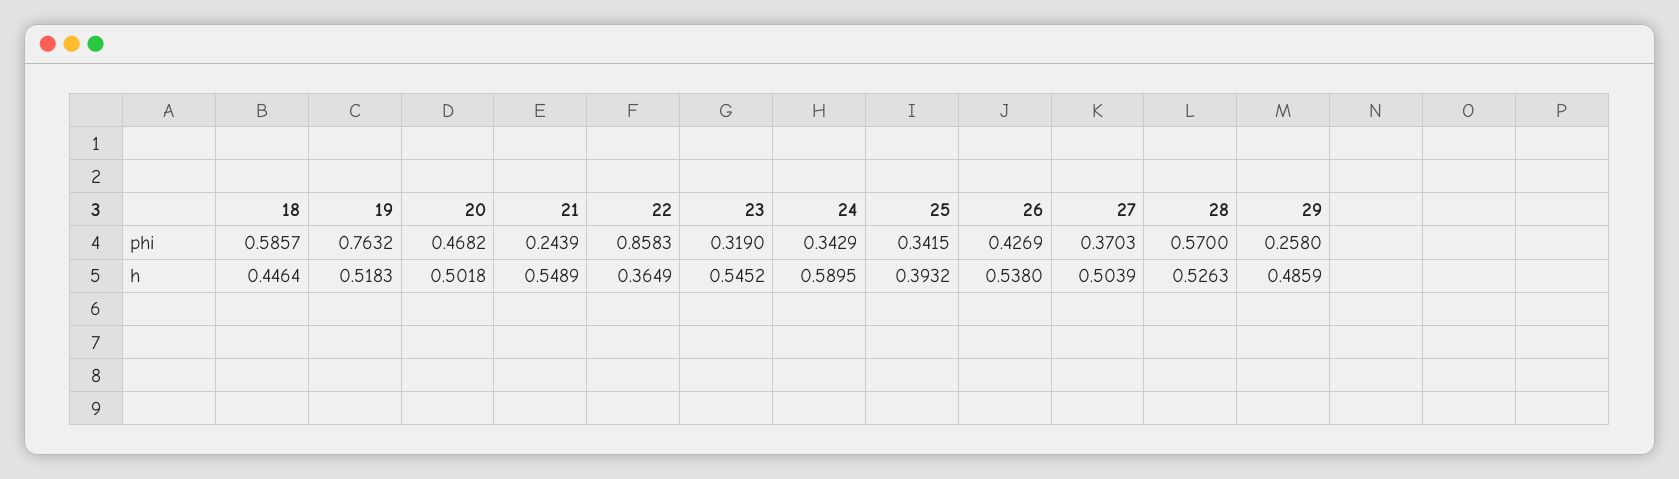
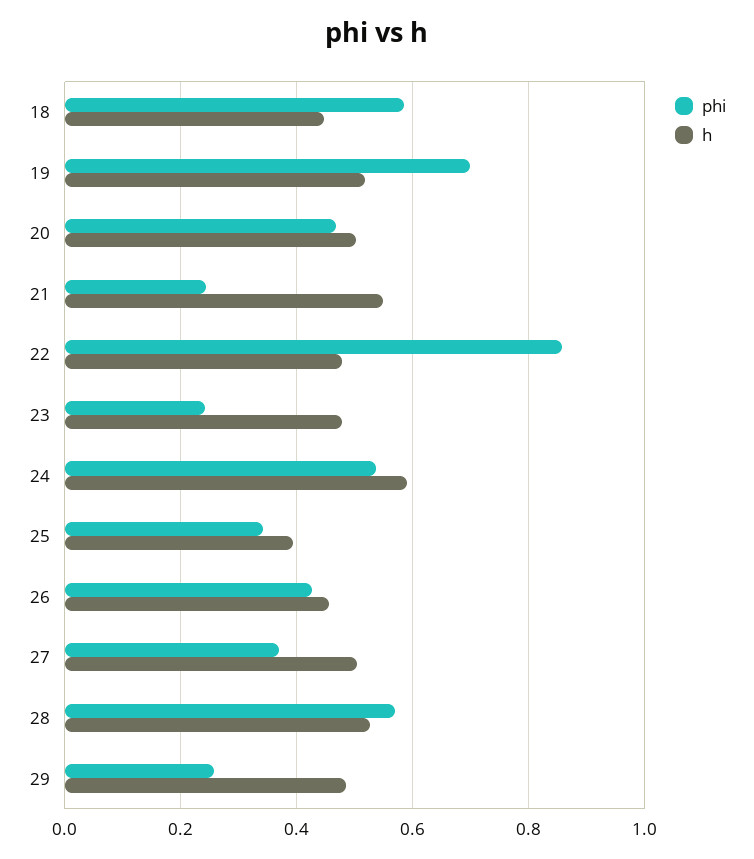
  {
    "phi": {
      "18": 0.5857,
-     "19": 0.7632,
+     "19": 0.7,
      "20": 0.4682,
      "21": 0.2439,
      "22": 0.8583,
-     "23": 0.319,
+     "23": 0.24,
-     "24": 0.3429,
+     "24": 0.54,
      "25": 0.3415,
      "26": 0.4269,
      "27": 0.3703,
      "28": 0.57,
      "29": 0.258
    },
    "h": {
      "18": 0.4464,
      "19": 0.5183,
      "20": 0.5018,
      "21": 0.5489,
-     "22": 0.3649,
+     "22": 0.48,
-     "23": 0.5452,
+     "23": 0.48,
      "24": 0.5895,
      "25": 0.3932,
-     "26": 0.538,
+     "26": 0.46,
      "27": 0.5039,
      "28": 0.5263,
      "29": 0.4859
    }
  }

